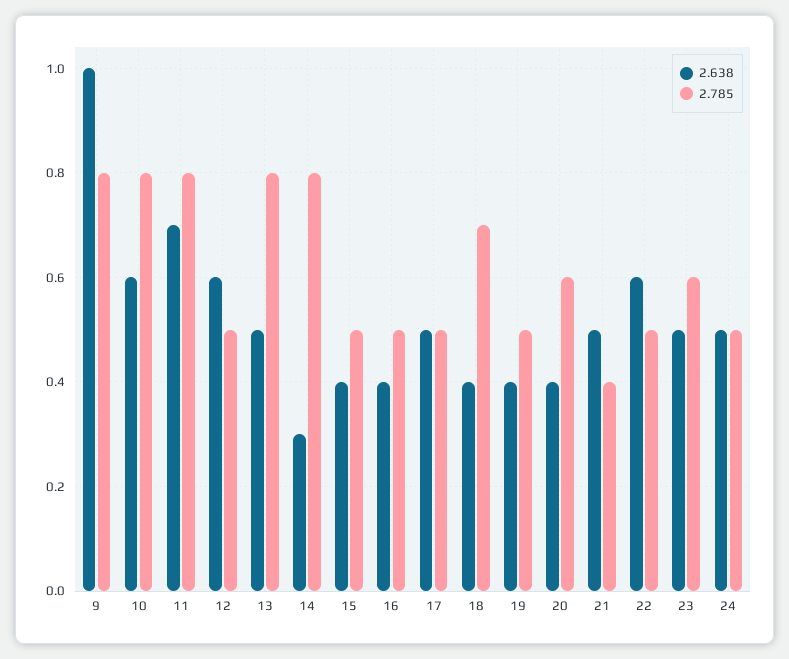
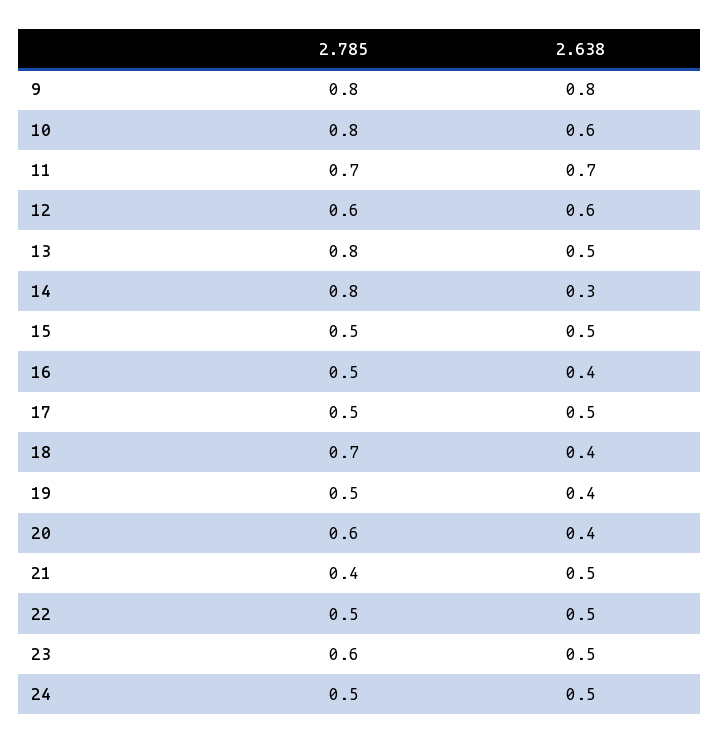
  {
    "2.638": {
-     "9": 1,
+     "9": 0.8,
      "10": 0.6,
      "11": 0.7,
      "12": 0.6,
      "13": 0.5,
      "14": 0.3,
-     "15": 0.4,
+     "15": 0.5,
      "16": 0.4,
      "17": 0.5,
      "18": 0.4,
      "19": 0.4,
      "20": 0.4,
      "21": 0.5,
-     "22": 0.6,
+     "22": 0.5,
      "23": 0.5,
      "24": 0.5
    },
    "2.785": {
      "9": 0.8,
      "10": 0.8,
-     "11": 0.8,
+     "11": 0.7,
-     "12": 0.5,
+     "12": 0.6,
      "13": 0.8,
      "14": 0.8,
      "15": 0.5,
      "16": 0.5,
      "17": 0.5,
      "18": 0.7,
      "19": 0.5,
      "20": 0.6,
      "21": 0.4,
      "22": 0.5,
      "23": 0.6,
      "24": 0.5
    }
  }

